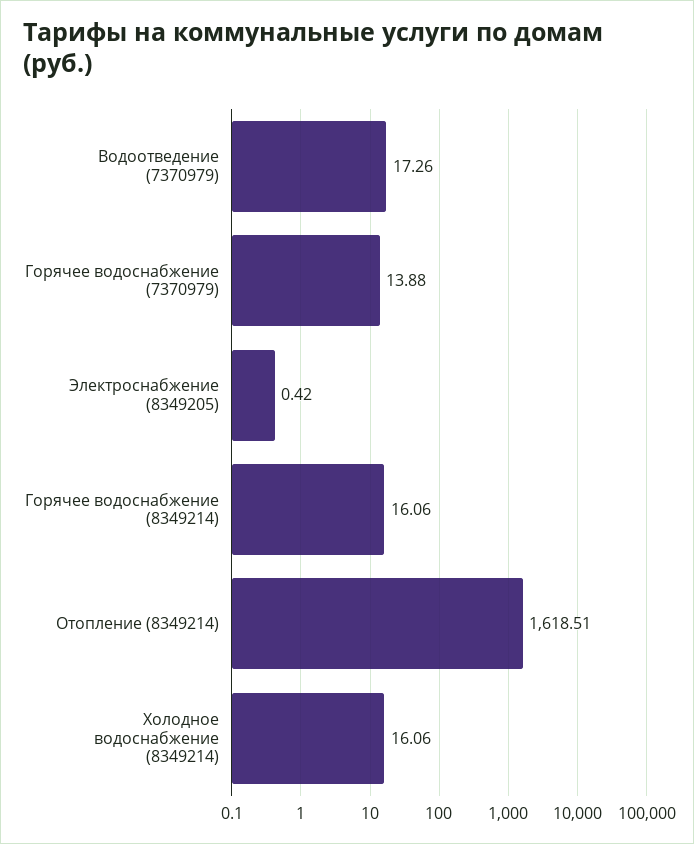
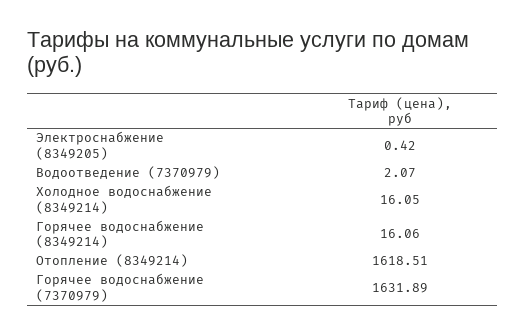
  {
-   "Водоотведение (7370979)": 17.26,
+   "Водоотведение (7370979)": 2.07,
-   "Горячее водоснабжение (7370979)": 13.88,
+   "Горячее водоснабжение (7370979)": 1631.89,
    "Электроснабжение (8349205)": 0.42,
    "Горячее водоснабжение (8349214)": 16.06,
    "Отопление (8349214)": 1618.51,
-   "Холодное водоснабжение (8349214)": 16.06
+   "Холодное водоснабжение (8349214)": 16.05
  }

